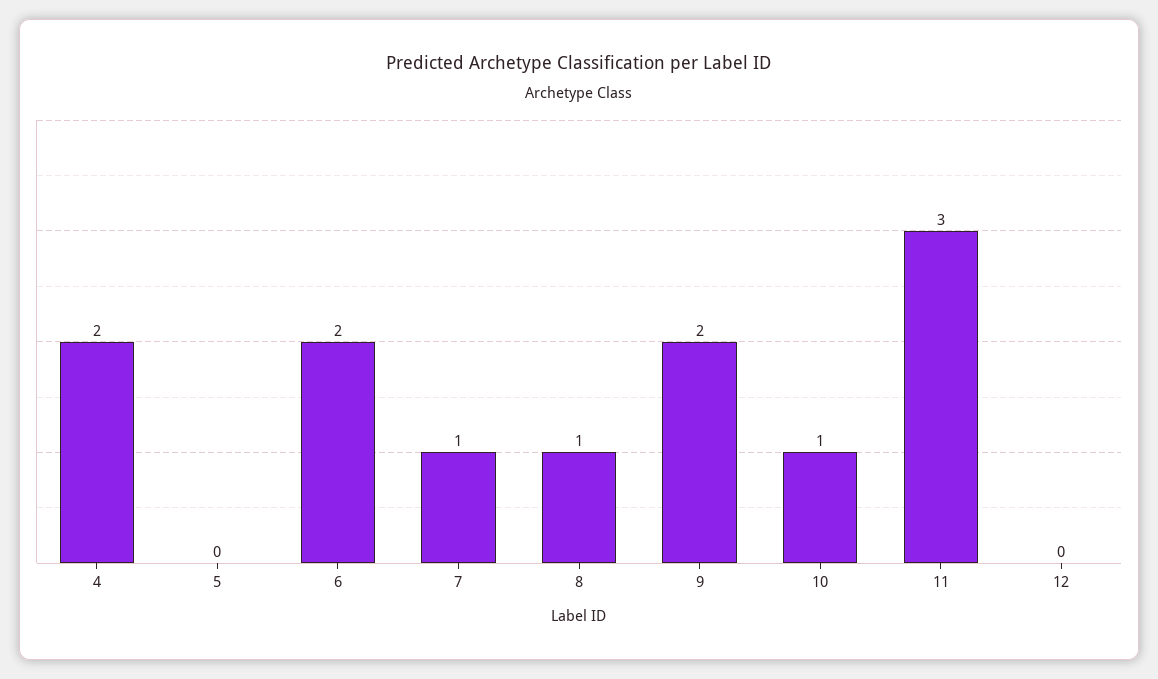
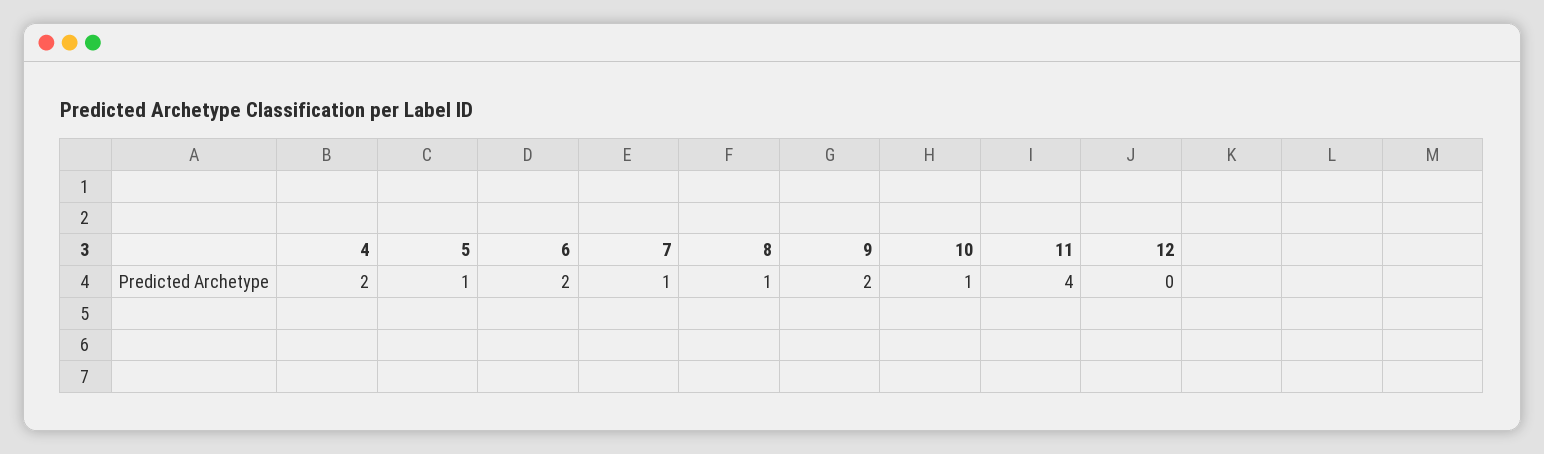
  {
    "4": 2,
-   "5": 0,
+   "5": 1,
    "6": 2,
    "7": 1,
    "8": 1,
    "9": 2,
    "10": 1,
-   "11": 3,
+   "11": 4,
    "12": 0
  }

